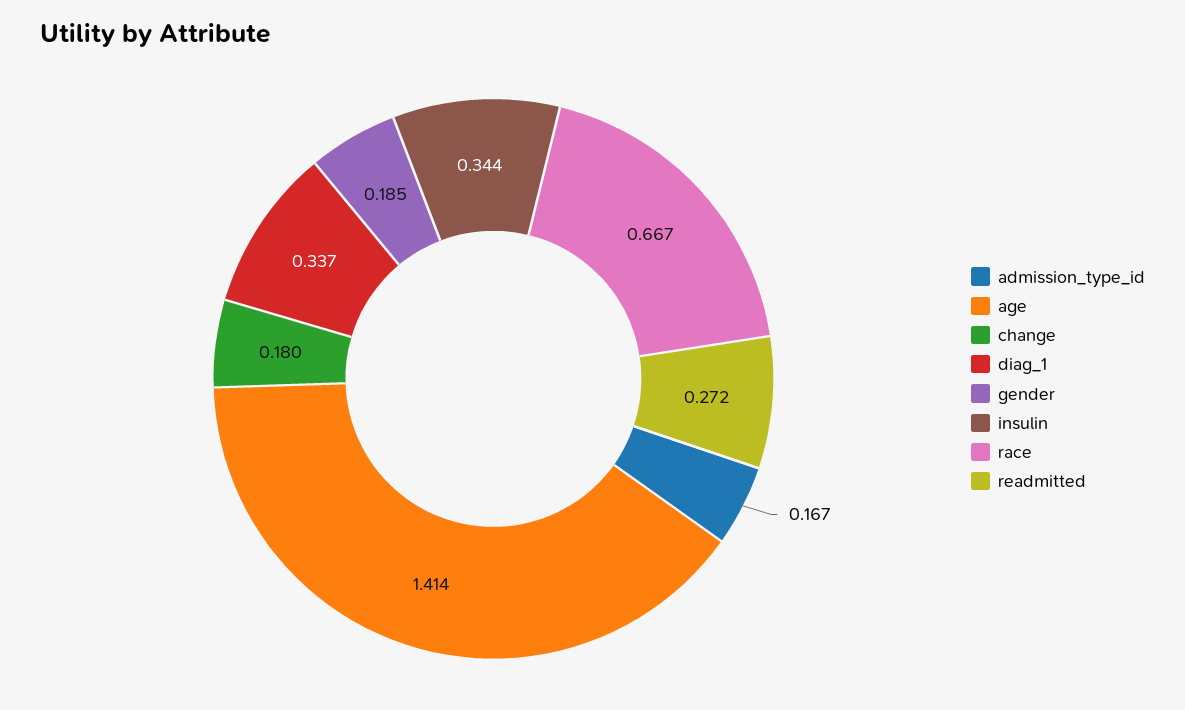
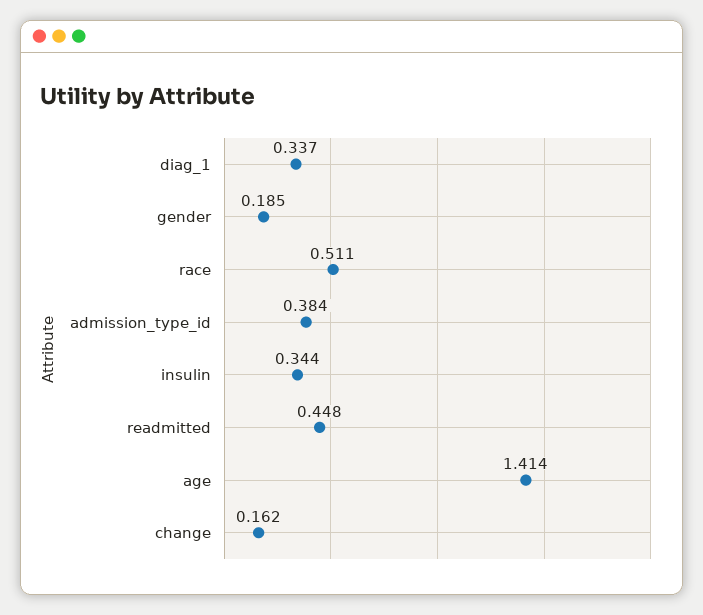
  {
-   "admission_type_id": 0.167,
+   "admission_type_id": 0.384,
    "age": 1.414,
-   "change": 0.18,
+   "change": 0.162,
    "diag_1": 0.337,
    "gender": 0.185,
    "insulin": 0.344,
-   "race": 0.667,
+   "race": 0.511,
-   "readmitted": 0.272
+   "readmitted": 0.448
  }

